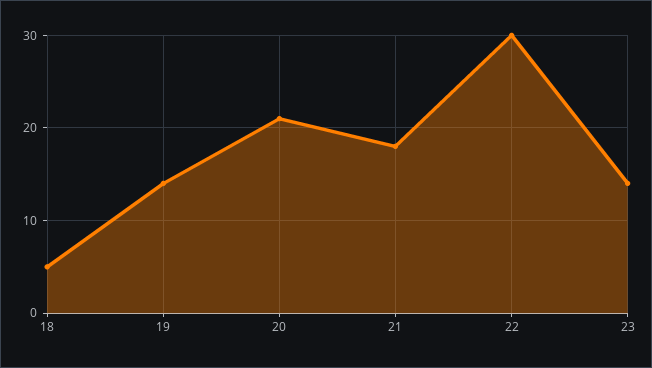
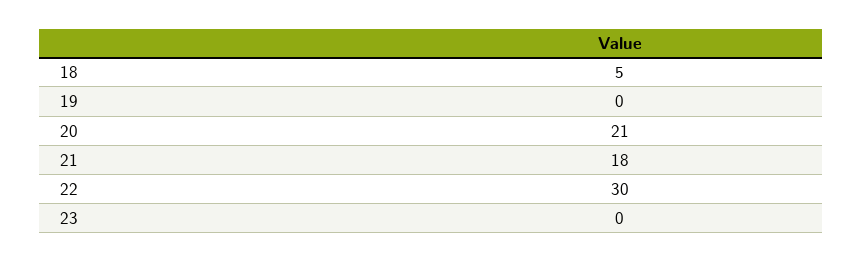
  {
    "18": 5,
-   "19": 14,
+   "19": 0,
    "20": 21,
    "21": 18,
    "22": 30,
-   "23": 14
+   "23": 0
  }

